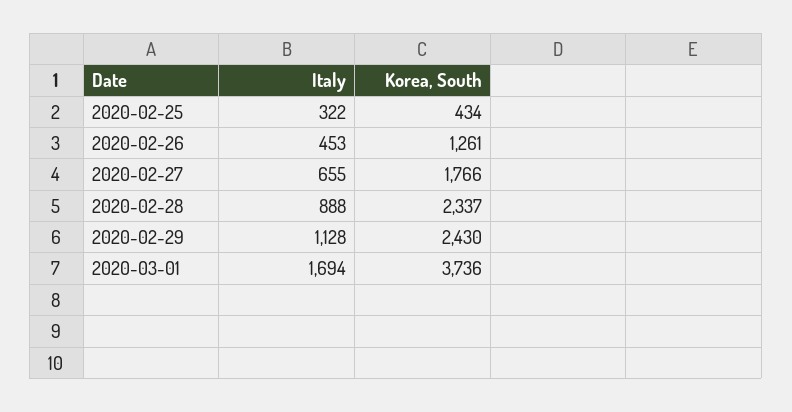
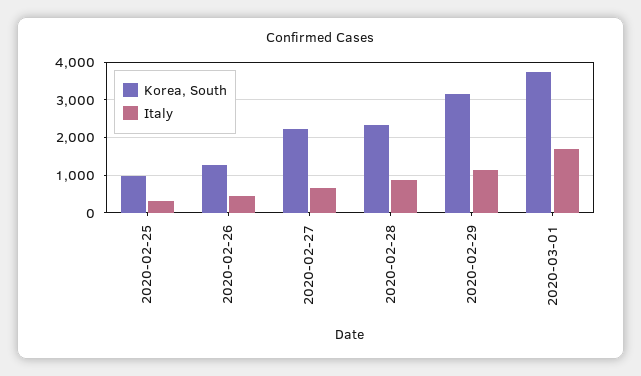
  {
    "Italy": {
      "2020-02-25": 322,
      "2020-02-26": 453,
      "2020-02-27": 655,
      "2020-02-28": 888,
      "2020-02-29": 1128,
      "2020-03-01": 1694
    },
    "Korea, South": {
-     "2020-02-25": 434,
+     "2020-02-25": 1000,
      "2020-02-26": 1261,
-     "2020-02-27": 1766,
+     "2020-02-27": 2200,
      "2020-02-28": 2337,
-     "2020-02-29": 2430,
+     "2020-02-29": 3200,
      "2020-03-01": 3736
    }
  }

